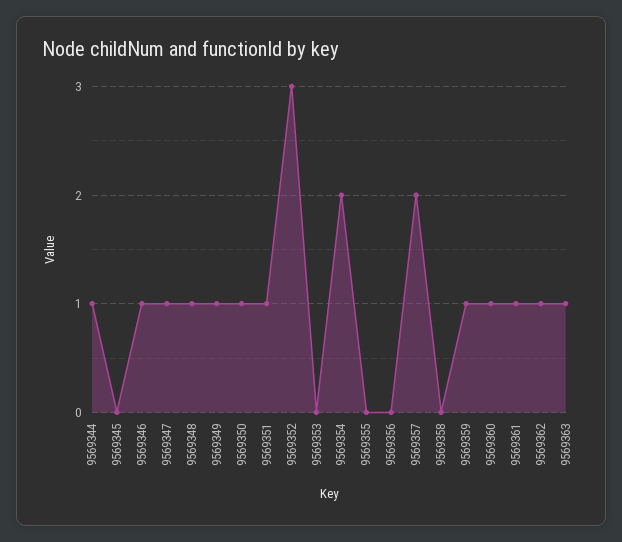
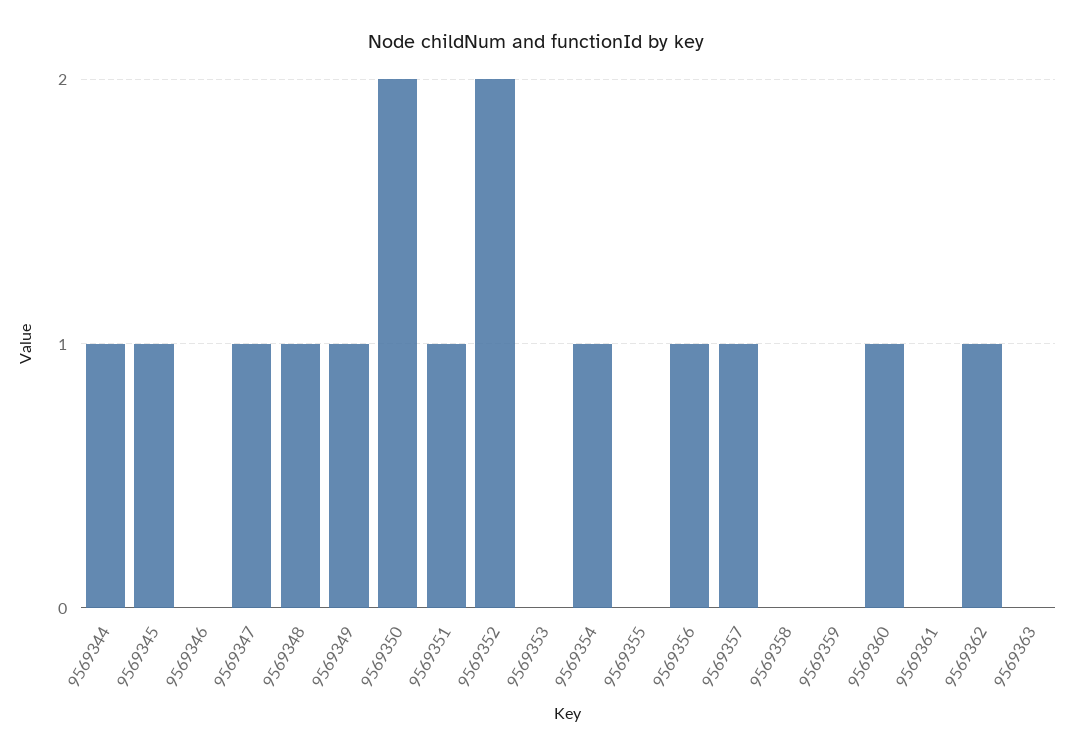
  {
    "9569344": 1,
-   "9569345": 0,
+   "9569345": 1,
-   "9569346": 1,
+   "9569346": 0,
    "9569347": 1,
    "9569348": 1,
    "9569349": 1,
-   "9569350": 1,
+   "9569350": 2,
    "9569351": 1,
-   "9569352": 3,
+   "9569352": 2,
    "9569353": 0,
-   "9569354": 2,
+   "9569354": 1,
    "9569355": 0,
-   "9569356": 0,
+   "9569356": 1,
-   "9569357": 2,
+   "9569357": 1,
    "9569358": 0,
-   "9569359": 1,
+   "9569359": 0,
    "9569360": 1,
-   "9569361": 1,
+   "9569361": 0,
    "9569362": 1,
-   "9569363": 1
+   "9569363": 0
  }

